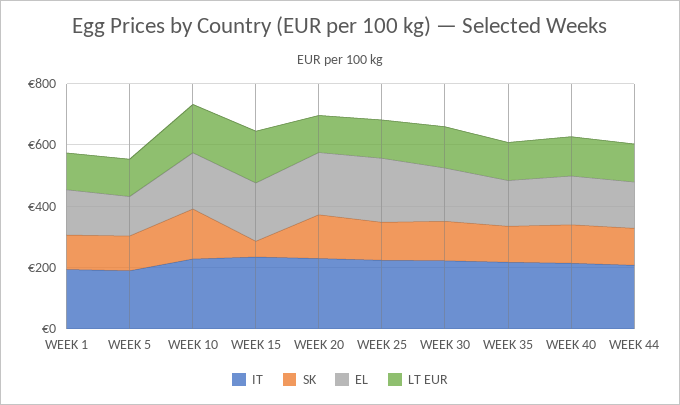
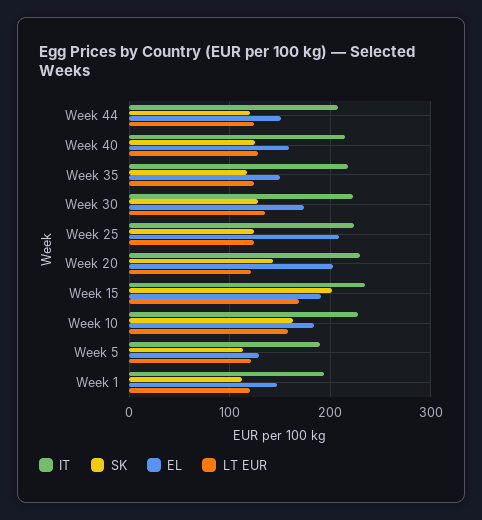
  {
    "IT": {
      "WEEK 1": 190,
      "WEEK 5": 190,
      "WEEK 10": 230,
      "WEEK 15": 230,
      "WEEK 20": 230,
      "WEEK 25": 220,
      "WEEK 30": 220,
      "WEEK 35": 220,
      "WEEK 40": 210,
      "WEEK 44": 210
    },
    "SK": {
      "WEEK 1": 110,
      "WEEK 5": 110,
      "WEEK 10": 160,
-     "WEEK 15": 50,
+     "WEEK 15": 200,
      "WEEK 20": 140,
      "WEEK 25": 120,
      "WEEK 30": 130,
      "WEEK 35": 120,
      "WEEK 40": 130,
      "WEEK 44": 120
    },
    "EL": {
      "WEEK 1": 150,
      "WEEK 5": 130,
      "WEEK 10": 180,
      "WEEK 15": 190,
      "WEEK 20": 200,
      "WEEK 25": 210,
      "WEEK 30": 170,
      "WEEK 35": 150,
      "WEEK 40": 160,
      "WEEK 44": 150
    },
    "LT EUR": {
      "WEEK 1": 120,
      "WEEK 5": 120,
      "WEEK 10": 160,
      "WEEK 15": 170,
      "WEEK 20": 120,
      "WEEK 25": 120,
      "WEEK 30": 130,
      "WEEK 35": 120,
      "WEEK 40": 130,
      "WEEK 44": 120
    }
  }

